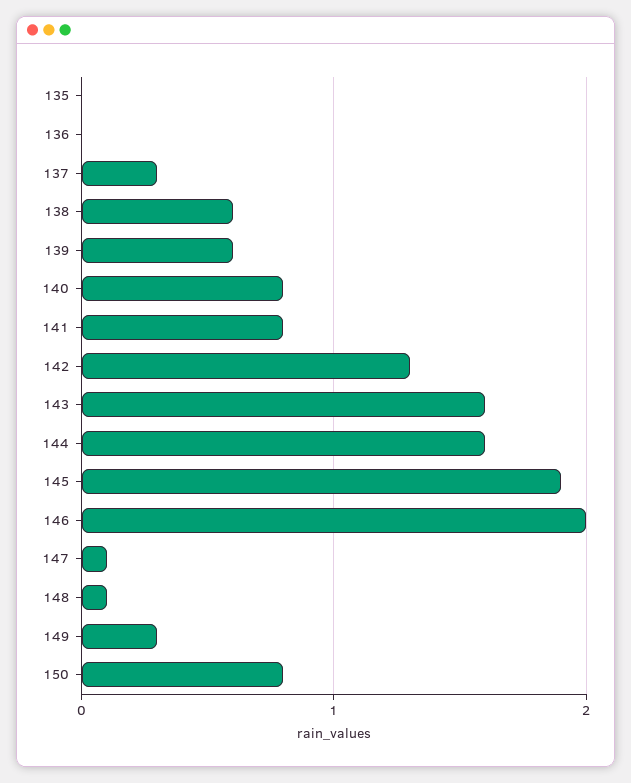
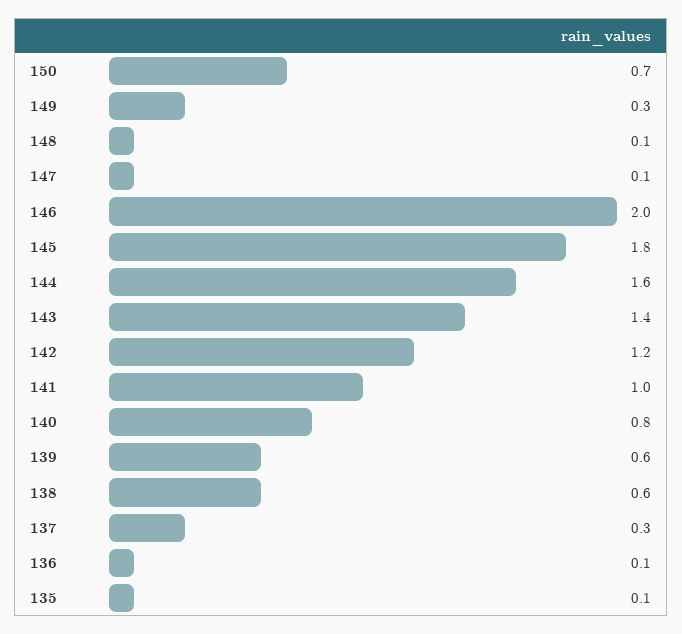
  {
-   "135": 0,
+   "135": 0.1,
-   "136": 0,
+   "136": 0.1,
    "137": 0.3,
    "138": 0.6,
    "139": 0.6,
    "140": 0.8,
-   "141": 0.8,
+   "141": 1,
-   "142": 1.3,
+   "142": 1.2,
-   "143": 1.6,
+   "143": 1.4,
    "144": 1.6,
-   "145": 1.9,
+   "145": 1.8,
    "146": 2,
    "147": 0.1,
    "148": 0.1,
    "149": 0.3,
-   "150": 0.8
+   "150": 0.7
  }

